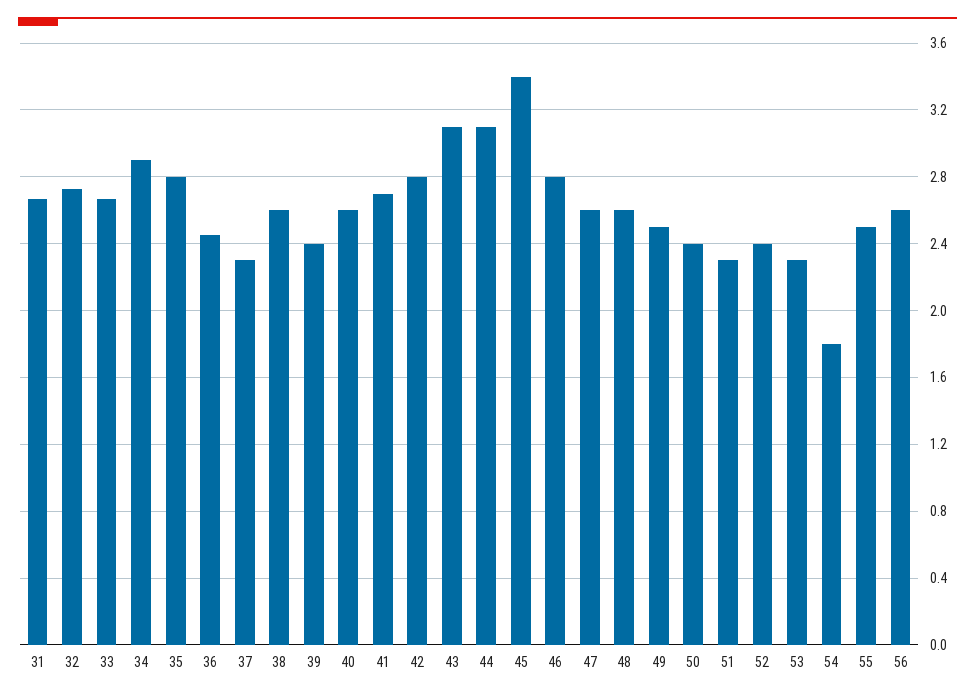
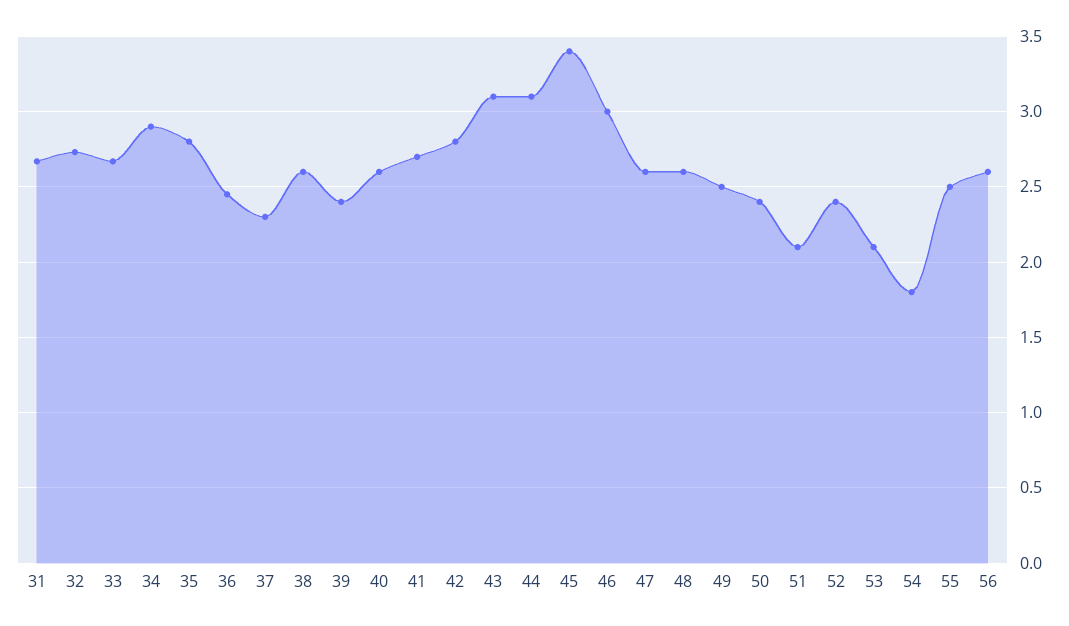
  {
    "31": 2.65,
    "32": 2.75,
    "33": 2.65,
    "34": 2.9,
    "35": 2.8,
    "36": 2.45,
    "37": 2.3,
    "38": 2.6,
    "39": 2.4,
    "40": 2.6,
    "41": 2.7,
    "42": 2.8,
    "43": 3.1,
    "44": 3.1,
    "45": 3.4,
-   "46": 2.8,
+   "46": 3,
    "47": 2.6,
    "48": 2.6,
    "49": 2.5,
    "50": 2.4,
-   "51": 2.3,
+   "51": 2.1,
    "52": 2.4,
-   "53": 2.3,
+   "53": 2.1,
    "54": 1.8,
    "55": 2.5,
    "56": 2.6
  }

